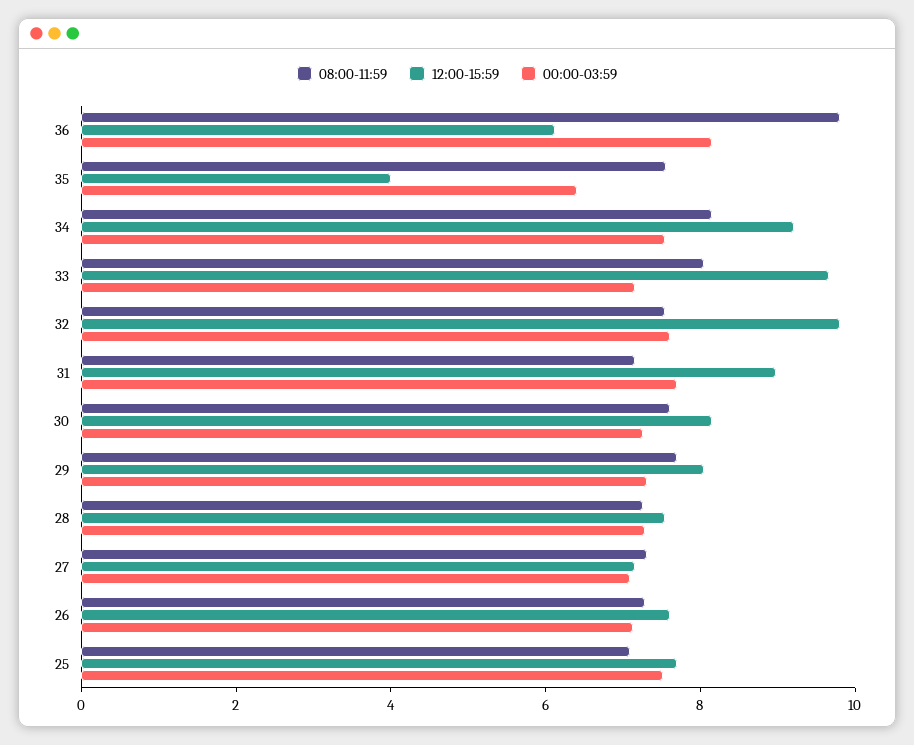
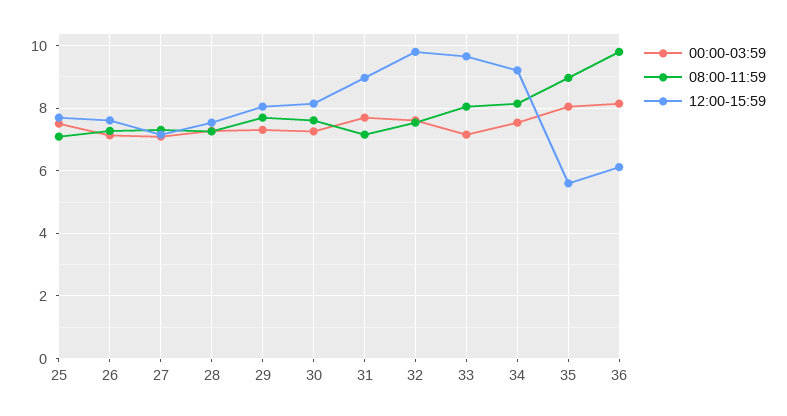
  {
    "08:00-11:59": {
      "36": 9.8,
-     "35": 7.5,
+     "35": 9,
      "34": 8.2,
      "33": 8,
      "32": 7.6,
      "31": 7.2,
      "30": 7.6,
      "29": 7.8,
      "28": 7.2,
      "27": 7.4,
      "26": 7.2,
      "25": 7
    },
    "12:00-15:59": {
      "36": 6.2,
-     "35": 4,
+     "35": 5.6,
      "34": 9.2,
      "33": 9.6,
      "32": 9.8,
      "31": 9,
      "30": 8.2,
      "29": 8,
      "28": 7.6,
      "27": 7.2,
      "26": 7.6,
      "25": 7.8
    },
    "00:00-03:59": {
      "36": 8.2,
-     "35": 6.5,
+     "35": 8,
      "34": 7.6,
      "33": 7.2,
      "32": 7.6,
      "31": 7.8,
      "30": 7.2,
      "29": 7.4,
      "28": 7.2,
      "27": 7,
      "26": 7.2,
      "25": 7.6
    }
  }

